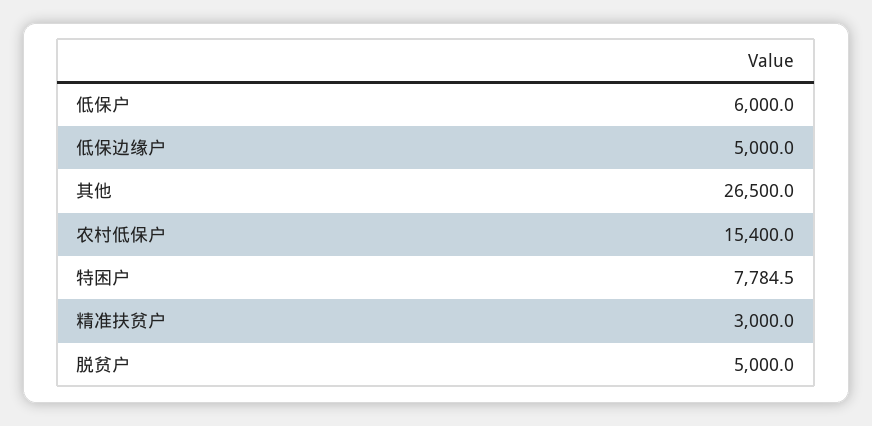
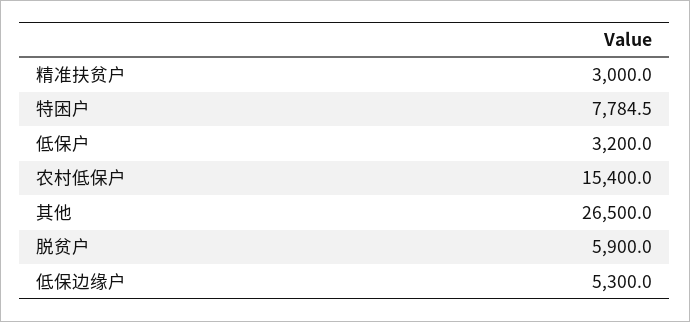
  {
-   "低保户": 6000,
+   "低保户": 3200,
-   "低保边缘户": 5000,
+   "低保边缘户": 5300,
    "其他": 26500,
    "农村低保户": 15400,
    "特困户": 7784.5,
    "精准扶贫户": 3000,
-   "脱贫户": 5000
+   "脱贫户": 5900
  }

